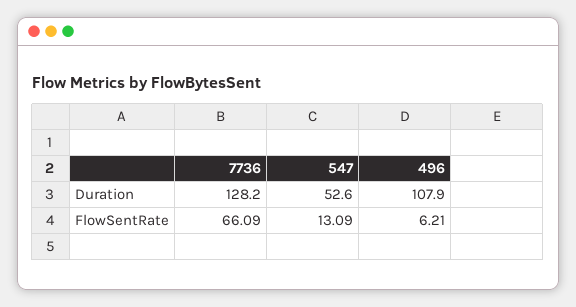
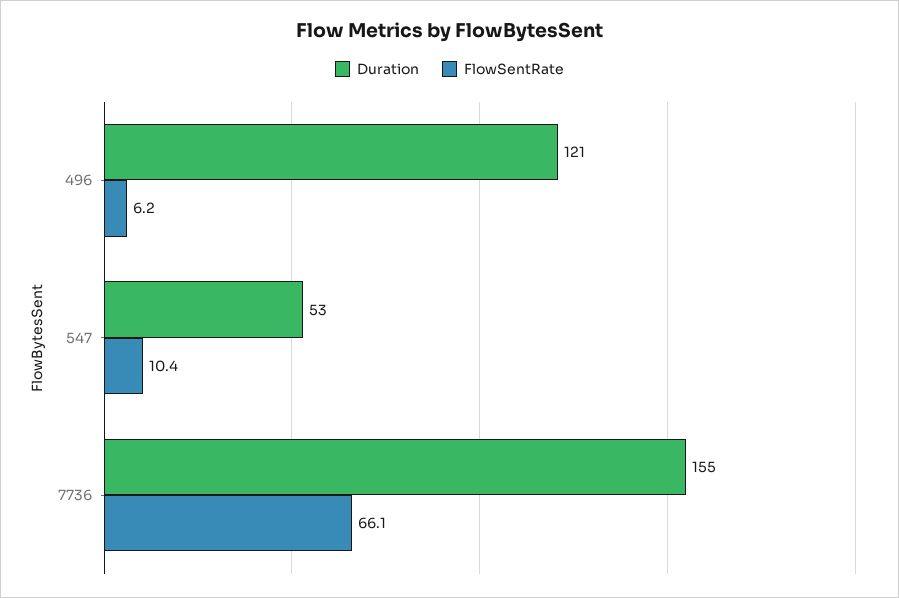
  {
    "Duration": {
-     "7736": 128.2,
+     "7736": 155,
      "547": 52.6,
-     "496": 107.9
+     "496": 121
    },
    "FlowSentRate": {
      "7736": 66.09,
-     "547": 13.09,
+     "547": 10.4,
      "496": 6.21
    }
  }

